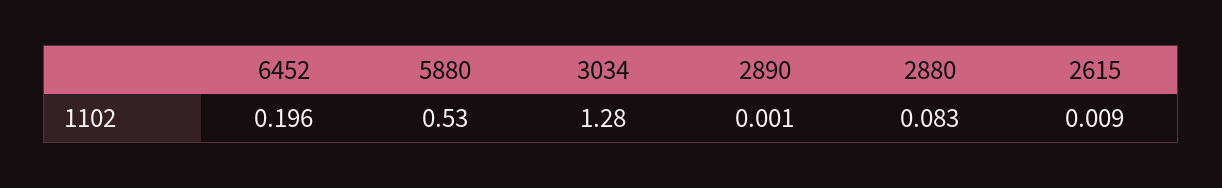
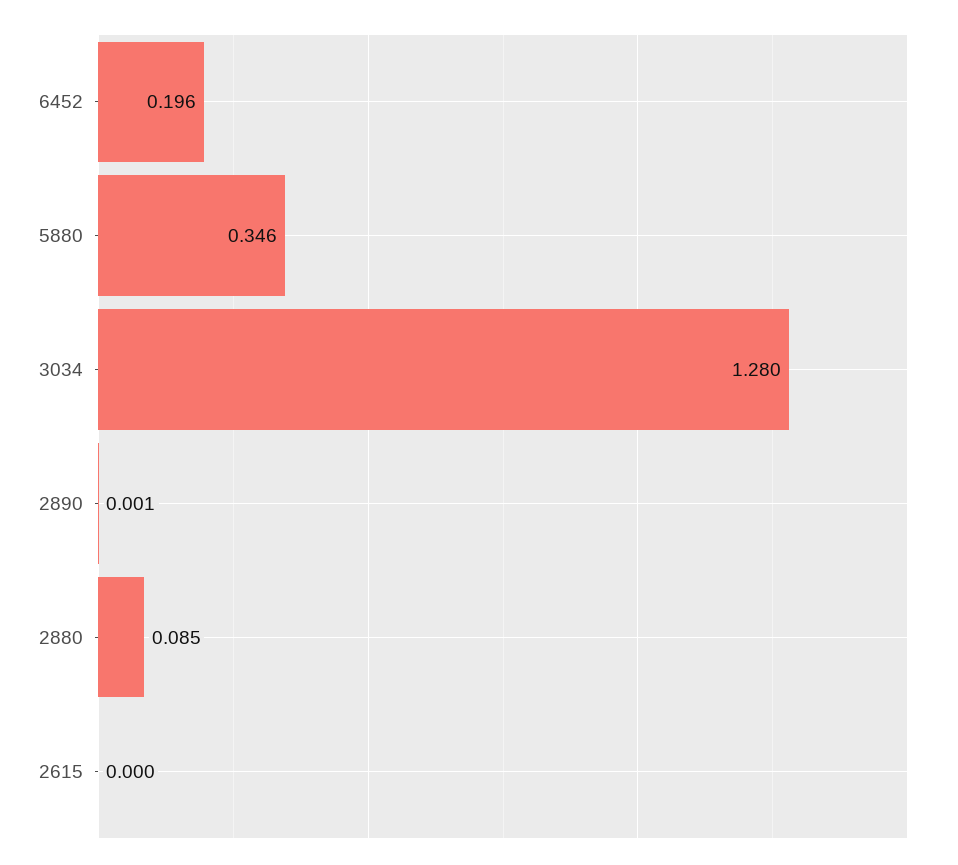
  {
    "6452": 0.196,
-   "5880": 0.53,
+   "5880": 0.346,
    "3034": 1.28,
    "2890": 0.001,
-   "2880": 0.083,
+   "2880": 0.085,
-   "2615": 0.009
+   "2615": 0
  }

